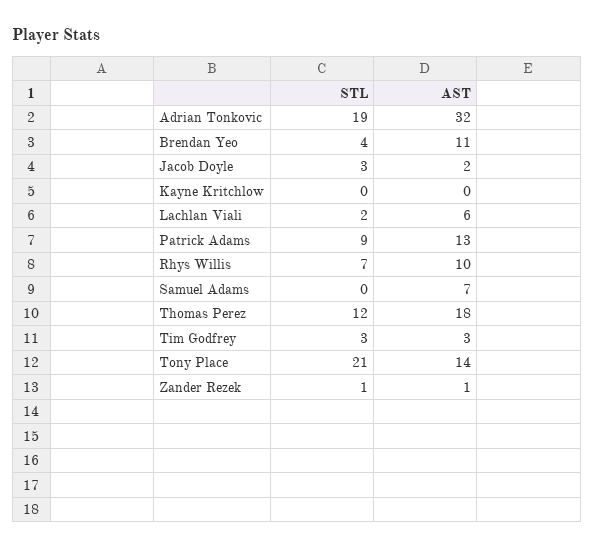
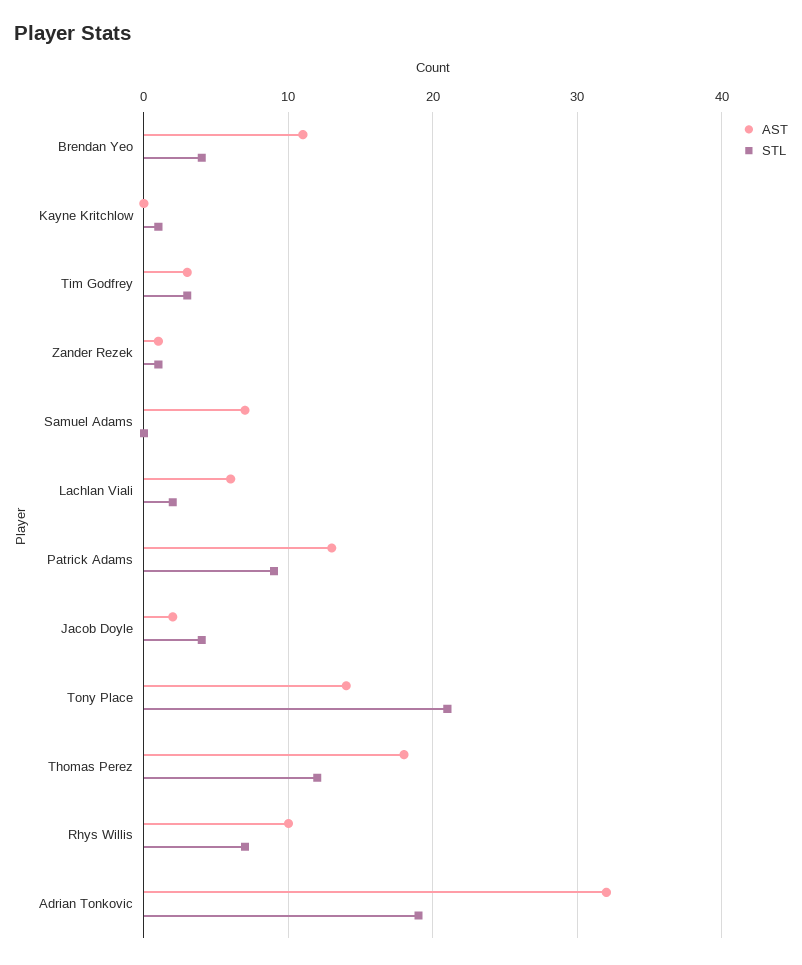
  {
    "STL": {
      "Adrian Tonkovic": 19,
      "Brendan Yeo": 4,
-     "Jacob Doyle": 3,
+     "Jacob Doyle": 4,
-     "Kayne Kritchlow": 0,
+     "Kayne Kritchlow": 1,
      "Lachlan Viali": 2,
      "Patrick Adams": 9,
      "Rhys Willis": 7,
      "Samuel Adams": 0,
      "Thomas Perez": 12,
      "Tim Godfrey": 3,
      "Tony Place": 21,
      "Zander Rezek": 1
    },
    "AST": {
      "Adrian Tonkovic": 32,
      "Brendan Yeo": 11,
      "Jacob Doyle": 2,
      "Kayne Kritchlow": 0,
      "Lachlan Viali": 6,
      "Patrick Adams": 13,
      "Rhys Willis": 10,
      "Samuel Adams": 7,
      "Thomas Perez": 18,
      "Tim Godfrey": 3,
      "Tony Place": 14,
      "Zander Rezek": 1
    }
  }

